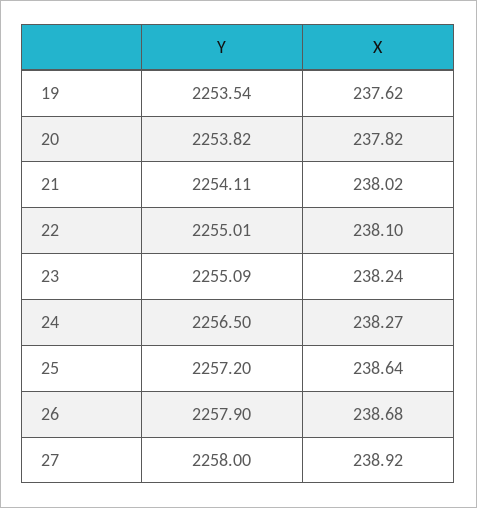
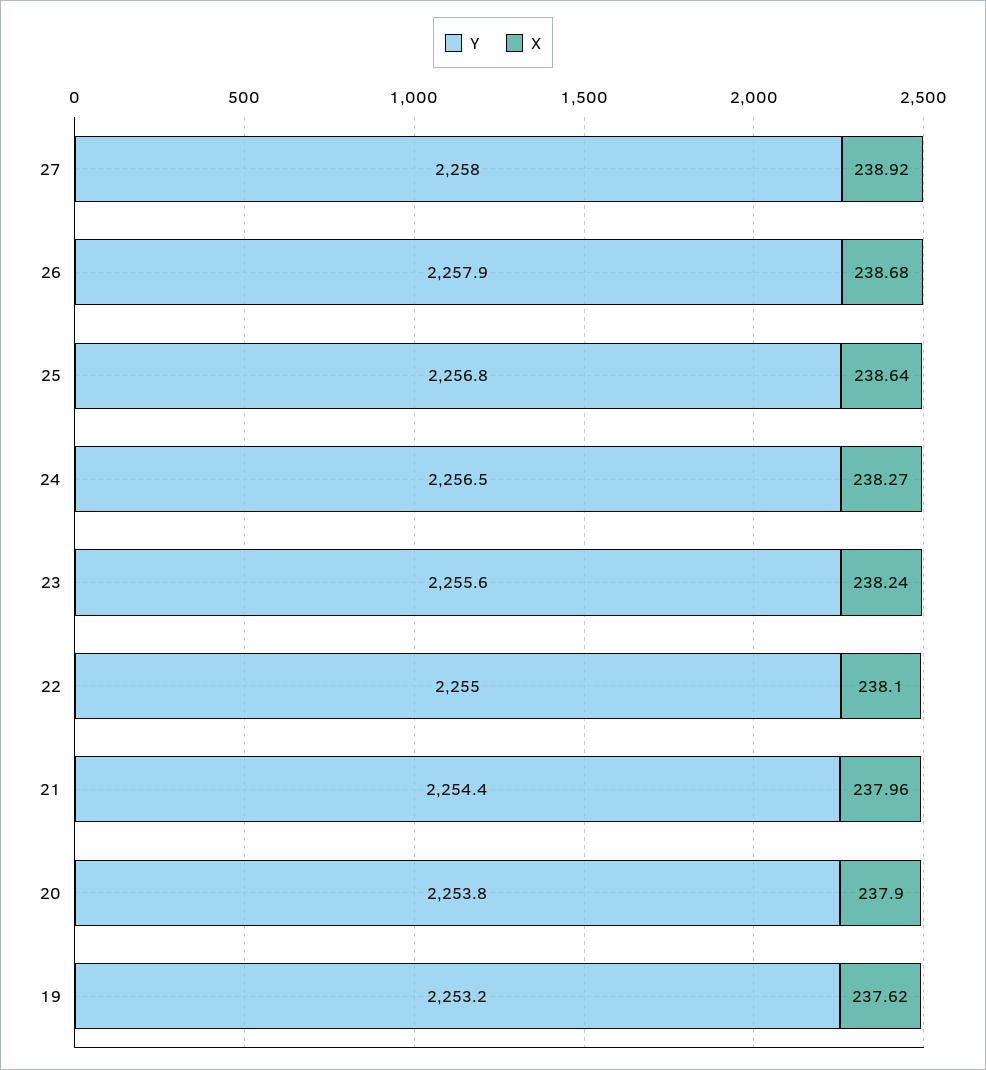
  {
    "Y": {
-     "19": 2253.54,
+     "19": 2253.2,
      "20": 2253.82,
-     "21": 2254.11,
+     "21": 2254.4,
      "22": 2255.01,
-     "23": 2255.09,
+     "23": 2255.6,
      "24": 2256.5,
-     "25": 2257.2,
+     "25": 2256.8,
      "26": 2257.9,
      "27": 2258
    },
    "X": {
      "19": 237.62,
-     "20": 237.82,
+     "20": 237.9,
-     "21": 238.02,
+     "21": 237.96,
      "22": 238.1,
      "23": 238.24,
      "24": 238.27,
      "25": 238.64,
      "26": 238.68,
      "27": 238.92
    }
  }

